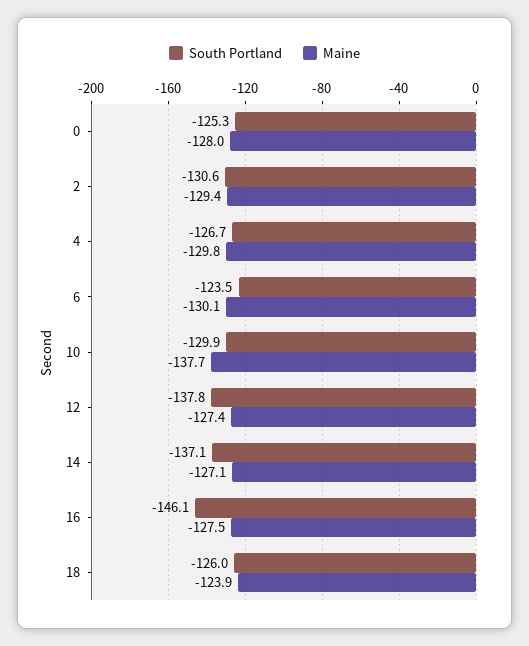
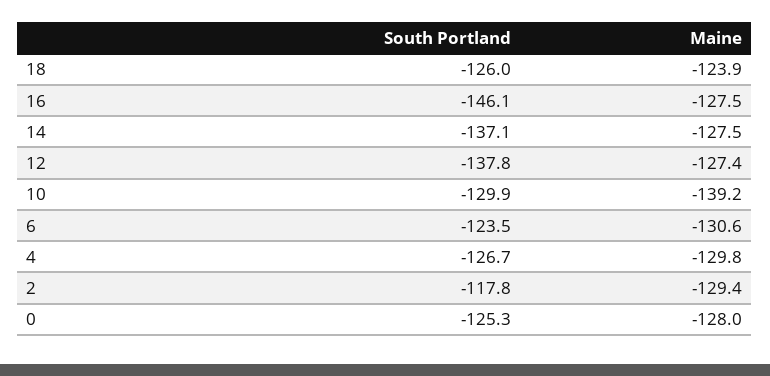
  {
    "South Portland": {
      "0": -125.3,
-     "2": -130.6,
+     "2": -117.8,
      "4": -126.7,
      "6": -123.5,
      "10": -129.9,
      "12": -137.8,
      "14": -137.1,
      "16": -146.1,
      "18": -126
    },
    "Maine": {
      "0": -128,
      "2": -129.4,
      "4": -129.8,
-     "6": -130.1,
+     "6": -130.6,
-     "10": -137.7,
+     "10": -139.2,
      "12": -127.4,
-     "14": -127.1,
+     "14": -127.5,
      "16": -127.5,
      "18": -123.9
    }
  }

